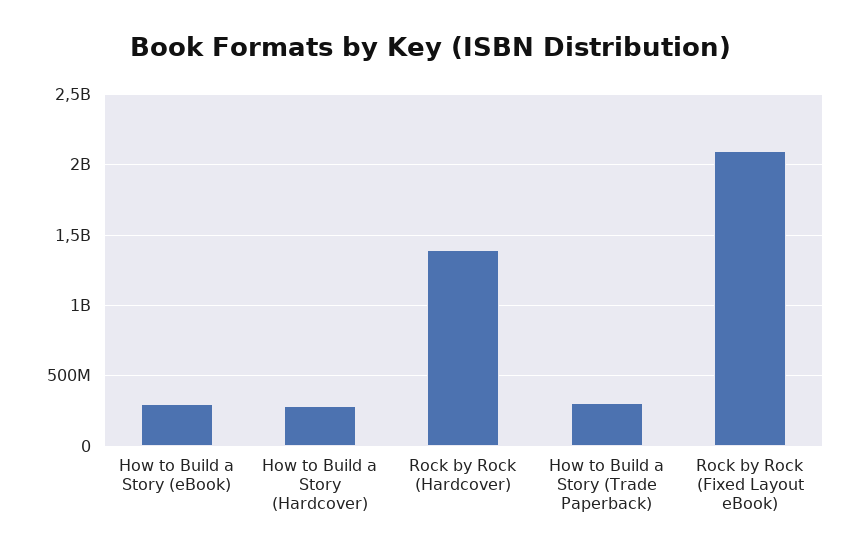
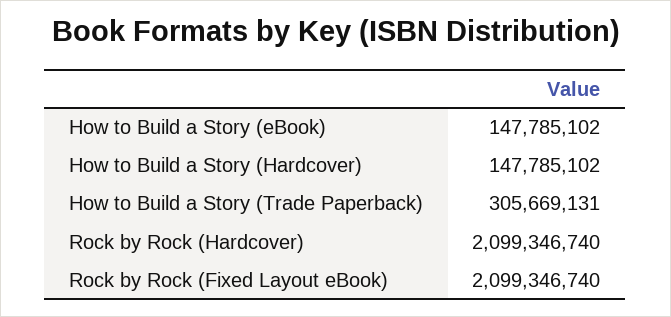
  {
-   "How to Build a Story (eBook)": 300000000,
+   "How to Build a Story (eBook)": 147785102,
-   "How to Build a Story (Hardcover)": 300000000,
+   "How to Build a Story (Hardcover)": 147785102,
-   "Rock by Rock (Hardcover)": 1400000000,
+   "Rock by Rock (Hardcover)": 2099346740,
    "How to Build a Story (Trade Paperback)": 305669131,
    "Rock by Rock (Fixed Layout eBook)": 2099346740
  }

